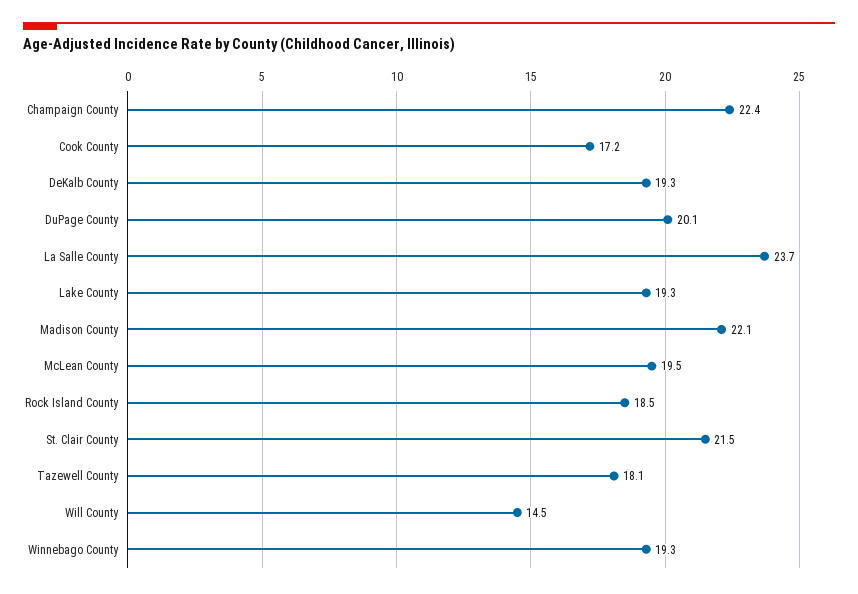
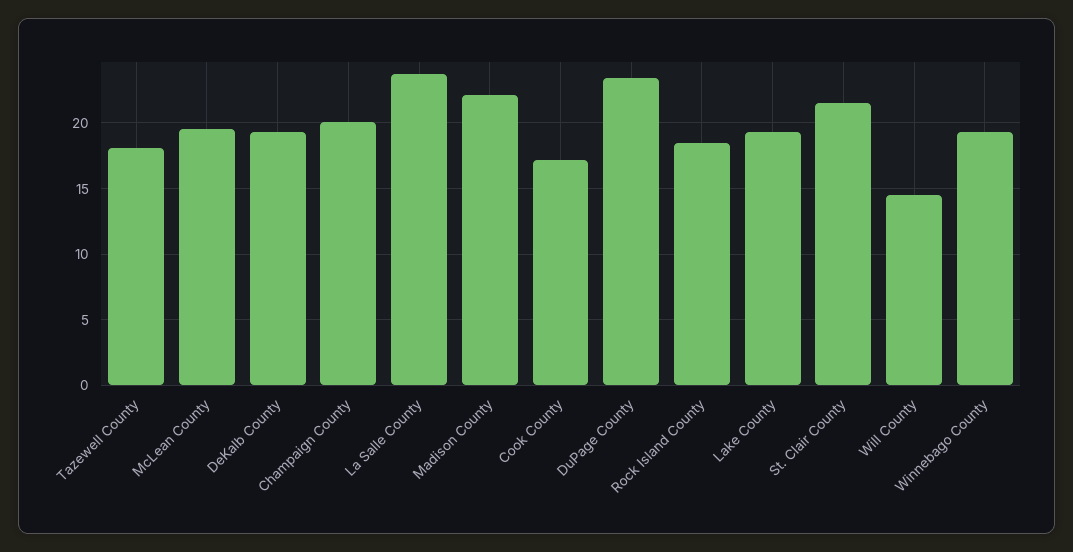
  {
-   "Champaign County": 22.4,
+   "Champaign County": 20,
    "Cook County": 17.2,
    "DeKalb County": 19.3,
-   "DuPage County": 20.1,
+   "DuPage County": 23.5,
    "La Salle County": 23.7,
    "Lake County": 19.3,
    "Madison County": 22.1,
    "McLean County": 19.5,
    "Rock Island County": 18.5,
    "St. Clair County": 21.5,
    "Tazewell County": 18.1,
    "Will County": 14.5,
    "Winnebago County": 19.3
  }

